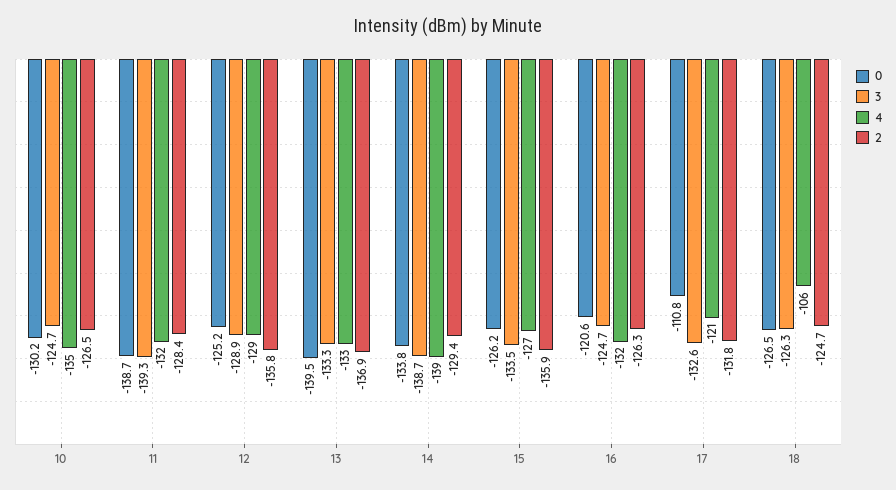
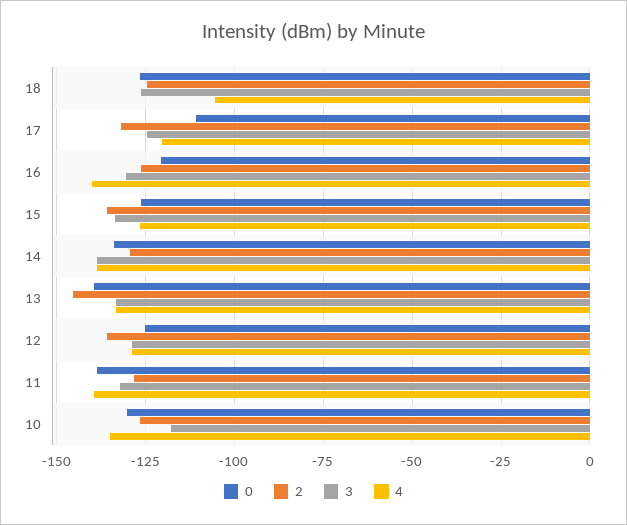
  {
    "0": {
      "10": -130.2,
      "11": -138.7,
      "12": -125.2,
      "13": -139.5,
      "14": -133.8,
      "15": -126.2,
      "16": -120.6,
      "17": -110.8,
      "18": -126.5
    },
    "3": {
-     "10": -124.7,
+     "10": -117.5,
-     "11": -139.3,
+     "11": -132.5,
      "12": -128.9,
      "13": -133.3,
      "14": -138.7,
      "15": -133.5,
-     "16": -124.7,
+     "16": -130,
-     "17": -132.6,
+     "17": -125,
      "18": -126.3
    },
    "4": {
      "10": -135,
-     "11": -132,
+     "11": -140,
      "12": -129,
      "13": -133,
      "14": -139,
      "15": -127,
-     "16": -132,
+     "16": -140,
      "17": -121,
      "18": -106
    },
    "2": {
      "10": -126.5,
      "11": -128.4,
      "12": -135.8,
-     "13": -136.9,
+     "13": -145,
      "14": -129.4,
      "15": -135.9,
      "16": -126.3,
      "17": -131.8,
      "18": -124.7
    }
  }

